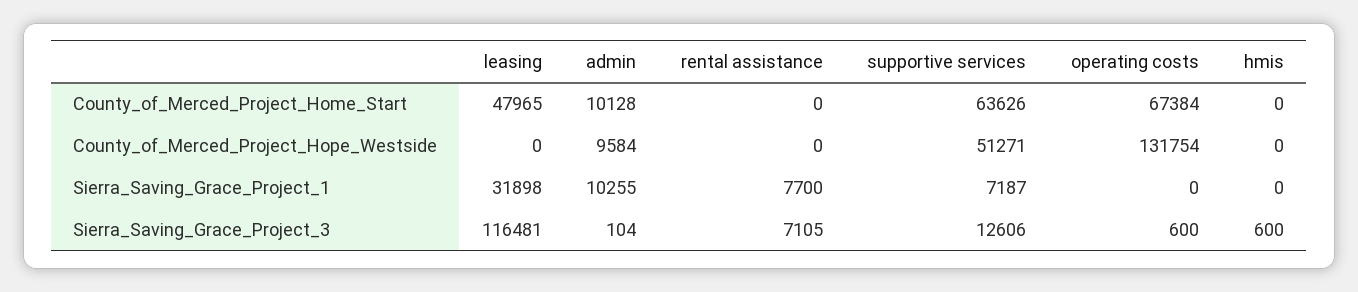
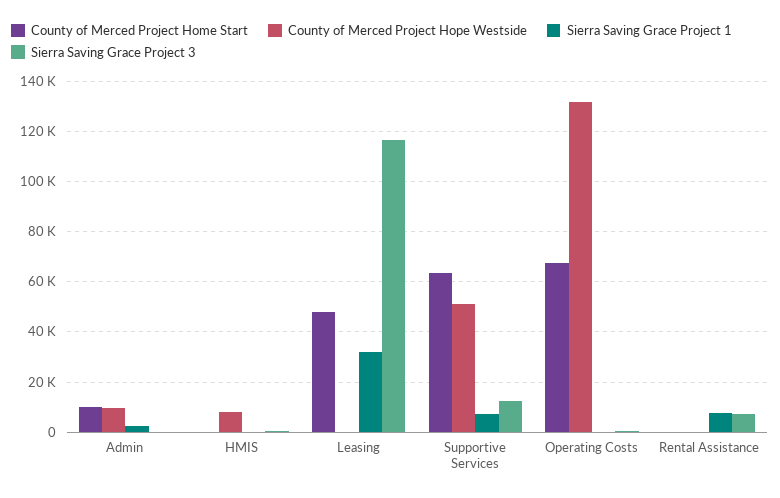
  {
    "County_of_Merced_Project_Home_Start": {
      "leasing": 47965,
      "admin": 10128,
      "rental assistance": 0,
      "supportive services": 63626,
      "operating costs": 67384,
      "hmis": 0
    },
    "County_of_Merced_Project_Hope_Westside": {
      "leasing": 0,
      "admin": 9584,
      "rental assistance": 0,
      "supportive services": 51271,
      "operating costs": 131754,
-     "hmis": 0
+     "hmis": 7500
    },
    "Sierra_Saving_Grace_Project_1": {
      "leasing": 31898,
-     "admin": 10255,
+     "admin": 2500,
      "rental assistance": 7700,
      "supportive services": 7187,
      "operating costs": 0,
      "hmis": 0
    },
    "Sierra_Saving_Grace_Project_3": {
      "leasing": 116481,
      "admin": 104,
      "rental assistance": 7105,
      "supportive services": 12606,
      "operating costs": 600,
      "hmis": 600
    }
  }

